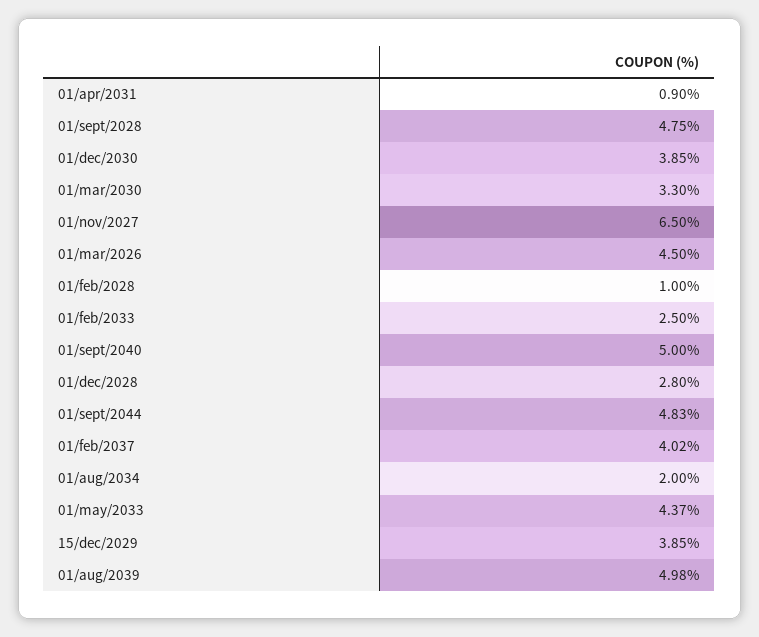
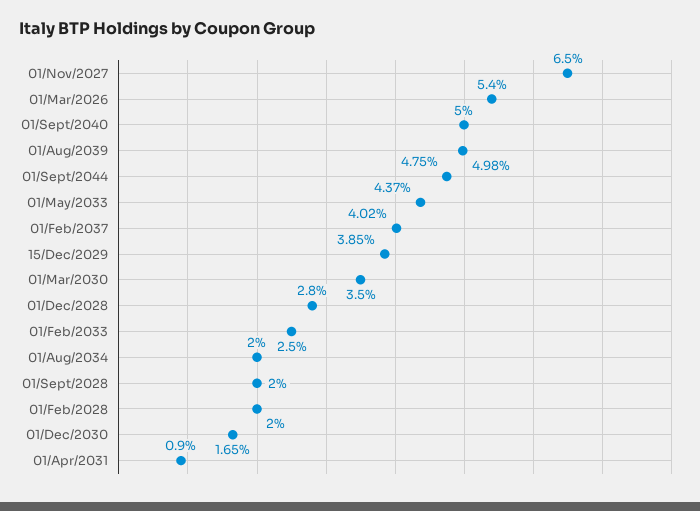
  {
    "01/apr/2031": 0.9,
-   "01/sept/2028": 4.75,
+   "01/sept/2028": 2,
-   "01/dec/2030": 3.85,
+   "01/dec/2030": 1.65,
-   "01/mar/2030": 3.3,
+   "01/mar/2030": 3.5,
    "01/nov/2027": 6.5,
-   "01/mar/2026": 4.5,
+   "01/mar/2026": 5.4,
-   "01/feb/2028": 1,
+   "01/feb/2028": 2,
    "01/feb/2033": 2.5,
    "01/sept/2040": 5,
    "01/dec/2028": 2.8,
-   "01/sept/2044": 4.83,
+   "01/sept/2044": 4.75,
    "01/feb/2037": 4.02,
    "01/aug/2034": 2,
    "01/may/2033": 4.37,
    "15/dec/2029": 3.85,
    "01/aug/2039": 4.98
  }

